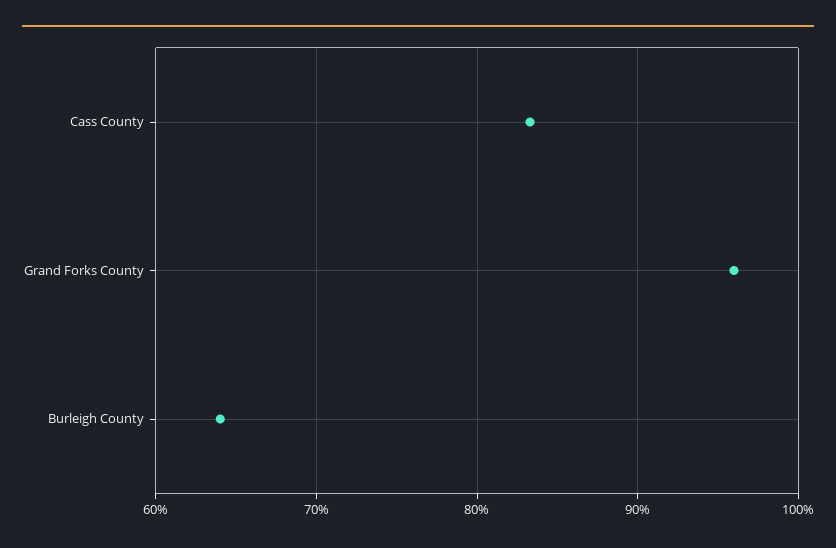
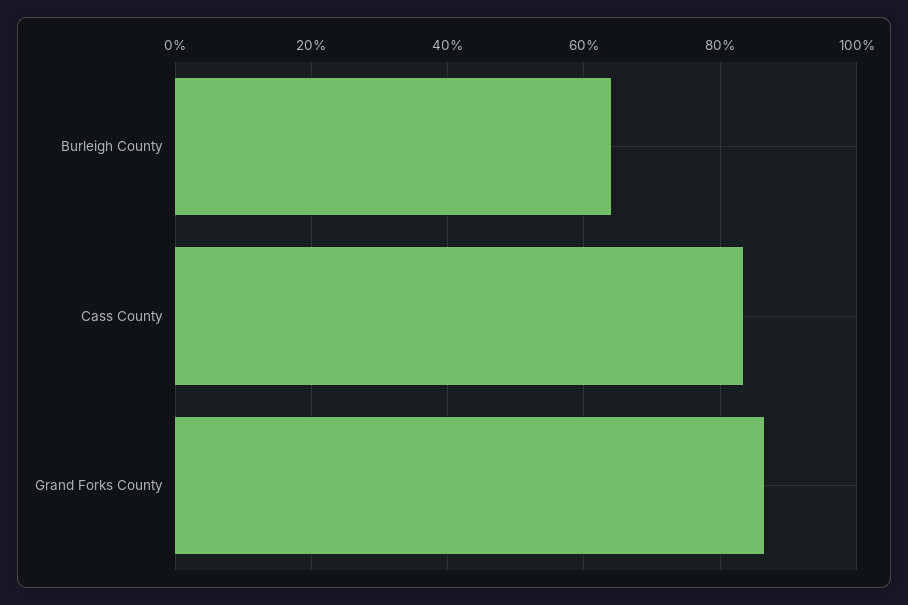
  {
    "Cass County": 83,
-   "Grand Forks County": 96,
+   "Grand Forks County": 86,
    "Burleigh County": 64
  }

